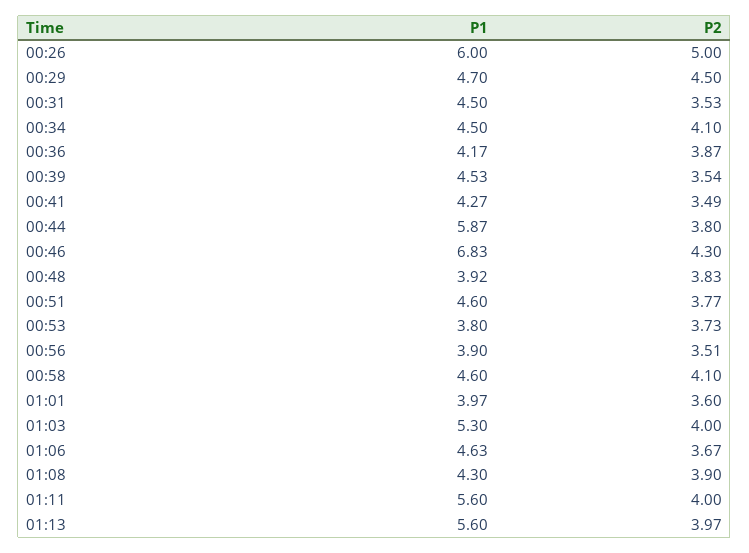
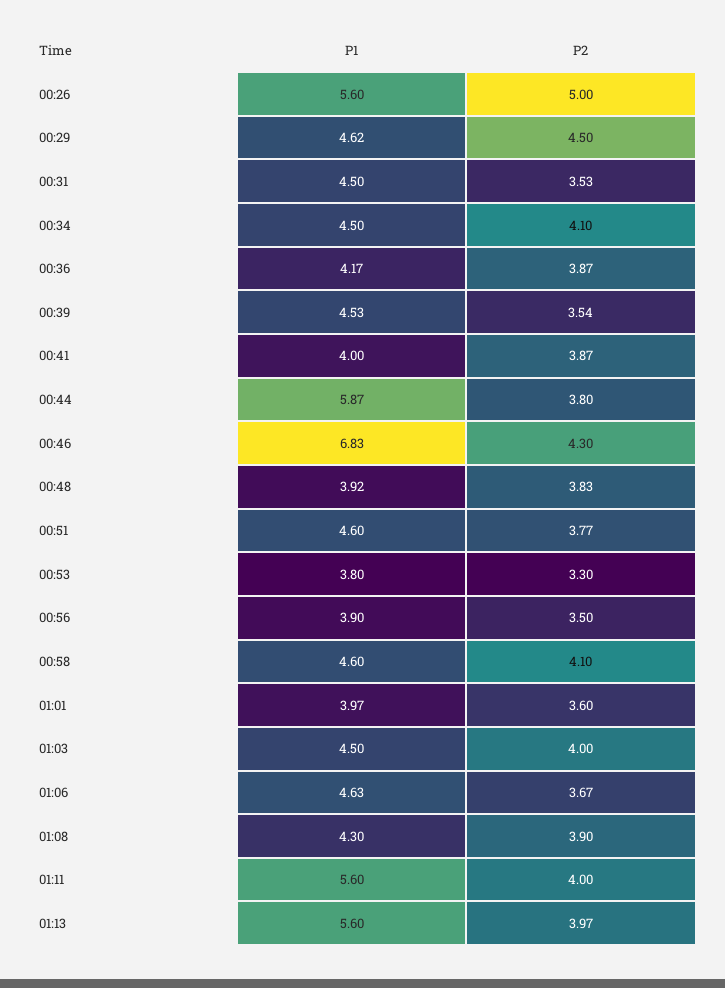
  {
    "P1": {
-     "00:26": 6,
+     "00:26": 5.6,
-     "00:29": 4.7,
+     "00:29": 4.62,
      "00:31": 4.5,
      "00:34": 4.5,
      "00:36": 4.17,
      "00:39": 4.53,
-     "00:41": 4.27,
+     "00:41": 4,
      "00:44": 5.87,
      "00:46": 6.83,
      "00:48": 3.92,
      "00:51": 4.6,
      "00:53": 3.8,
      "00:56": 3.9,
      "00:58": 4.6,
      "01:01": 3.97,
-     "01:03": 5.3,
+     "01:03": 4.5,
      "01:06": 4.63,
      "01:08": 4.3,
      "01:11": 5.6,
      "01:13": 5.6
    },
    "P2": {
      "00:26": 5,
      "00:29": 4.5,
      "00:31": 3.53,
      "00:34": 4.1,
      "00:36": 3.87,
      "00:39": 3.54,
-     "00:41": 3.49,
+     "00:41": 3.87,
      "00:44": 3.8,
      "00:46": 4.3,
      "00:48": 3.83,
      "00:51": 3.77,
-     "00:53": 3.73,
+     "00:53": 3.3,
-     "00:56": 3.51,
+     "00:56": 3.5,
      "00:58": 4.1,
      "01:01": 3.6,
      "01:03": 4,
      "01:06": 3.67,
      "01:08": 3.9,
      "01:11": 4,
      "01:13": 3.97
    }
  }

